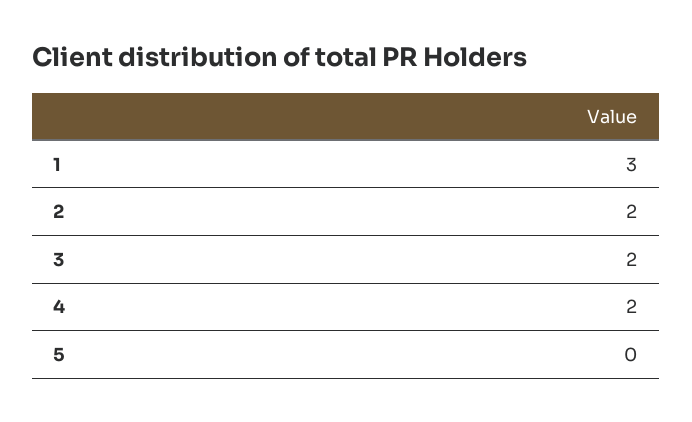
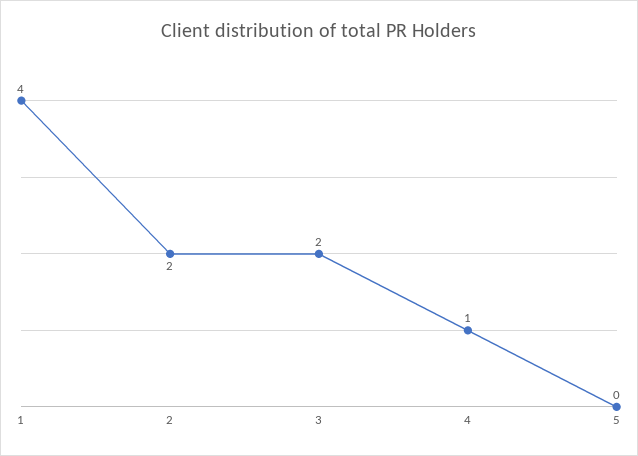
  {
-   "1": 3,
+   "1": 4,
    "2": 2,
    "3": 2,
-   "4": 2,
+   "4": 1,
    "5": 0
  }

